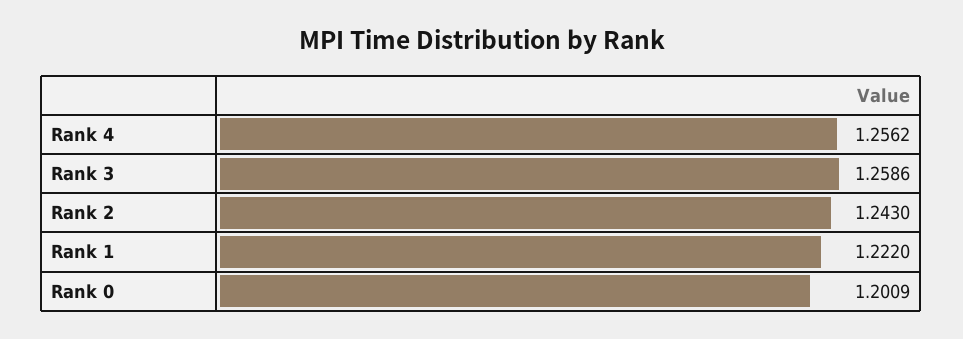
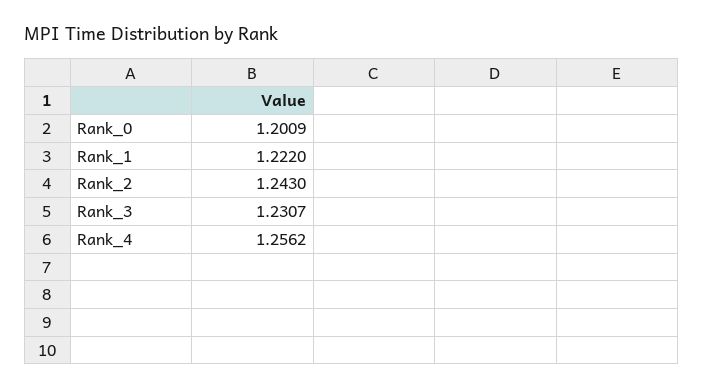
  {
    "Rank 4": 1.2562,
-   "Rank 3": 1.2586,
+   "Rank 3": 1.2307,
    "Rank 2": 1.243,
    "Rank 1": 1.222,
    "Rank 0": 1.2009
  }

